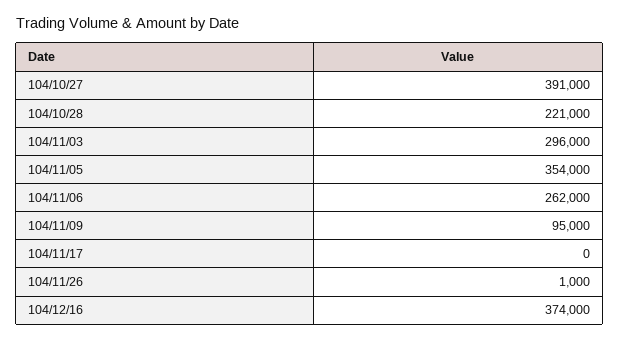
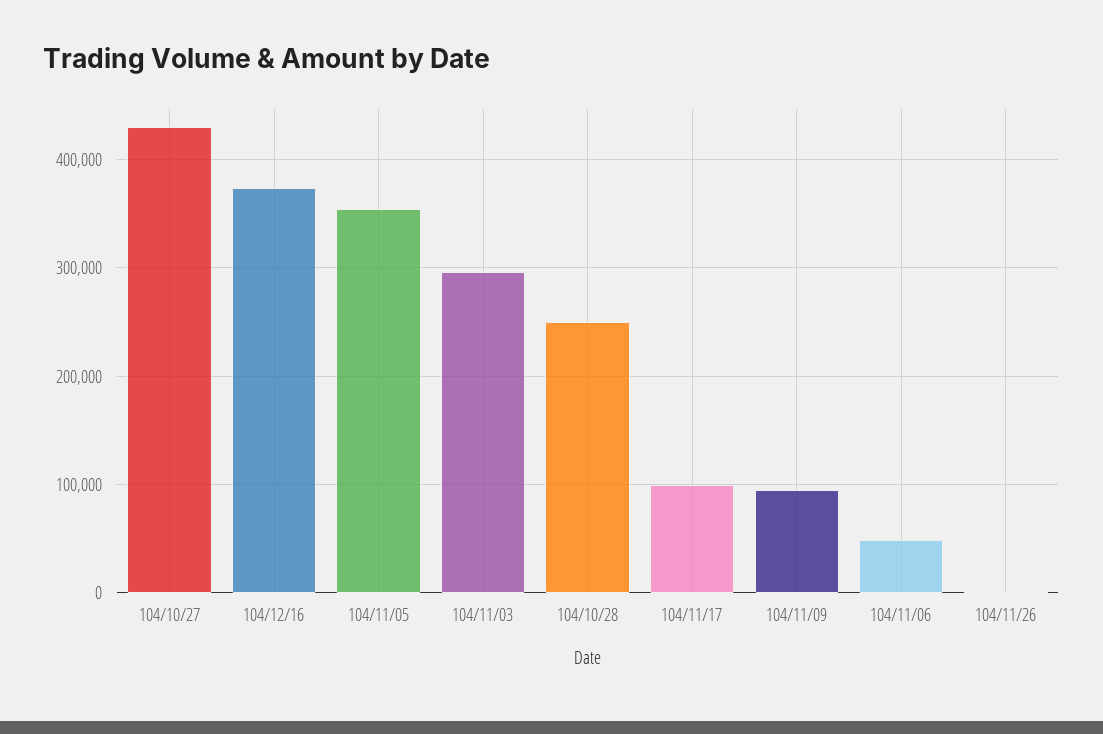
  {
-   "104/10/27": 391000,
+   "104/10/27": 430000,
-   "104/10/28": 221000,
+   "104/10/28": 250000,
    "104/11/03": 296000,
    "104/11/05": 354000,
-   "104/11/06": 262000,
+   "104/11/06": 50000,
    "104/11/09": 95000,
-   "104/11/17": 0,
+   "104/11/17": 100000,
    "104/11/26": 1000,
    "104/12/16": 374000
  }

